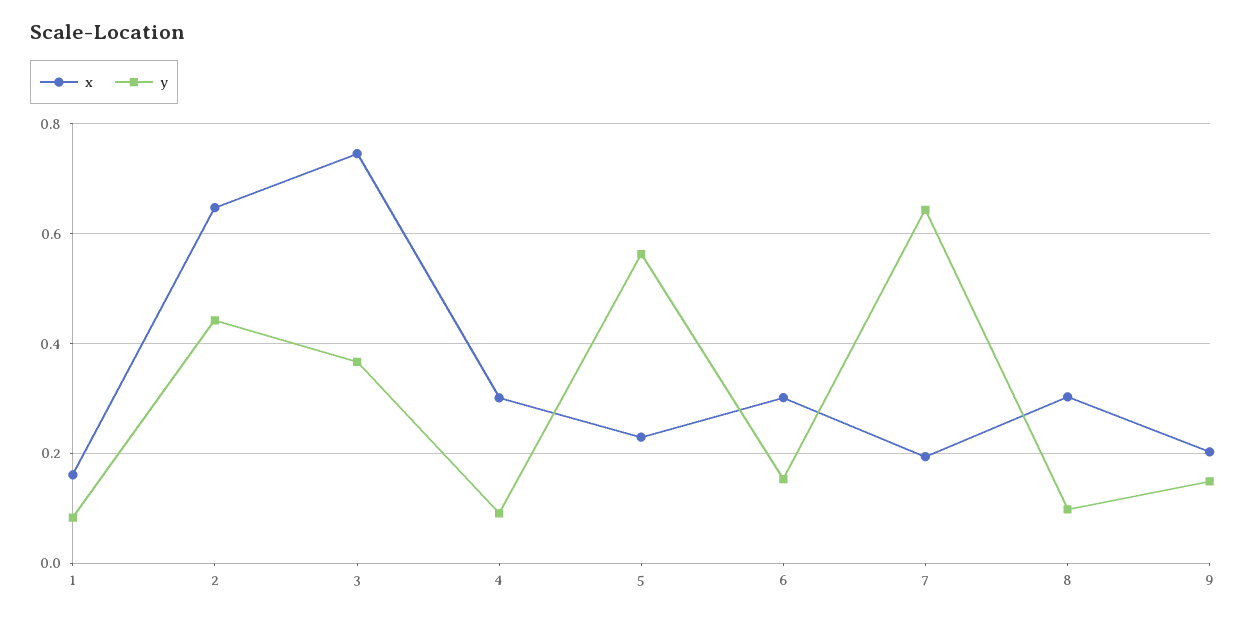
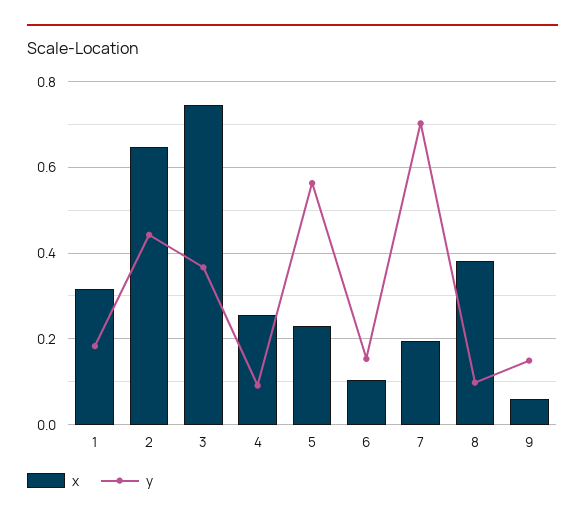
  {
    "x": {
-     "1": 0.16,
+     "1": 0.32,
      "2": 0.64,
      "3": 0.74,
-     "4": 0.3,
+     "4": 0.26,
      "5": 0.22,
-     "6": 0.3,
+     "6": 0.1,
      "7": 0.2,
-     "8": 0.3,
+     "8": 0.38,
-     "9": 0.2
+     "9": 0.06
    },
    "y": {
-     "1": 0.08,
+     "1": 0.18,
      "2": 0.44,
      "3": 0.36,
      "4": 0.1,
      "5": 0.56,
      "6": 0.16,
-     "7": 0.64,
+     "7": 0.7,
      "8": 0.1,
      "9": 0.14
    }
  }

